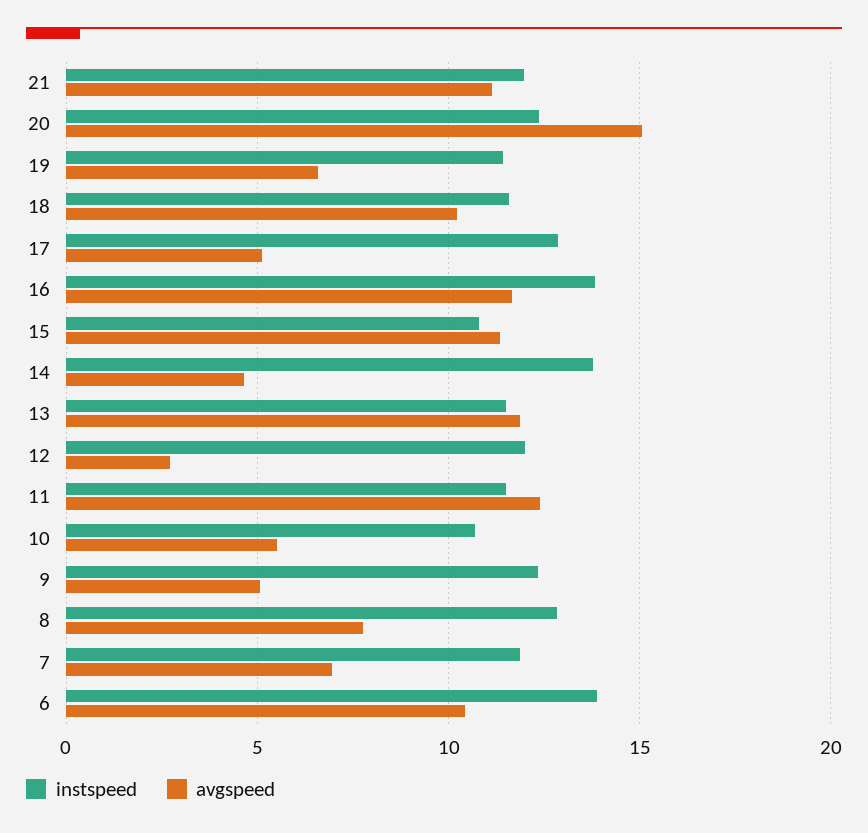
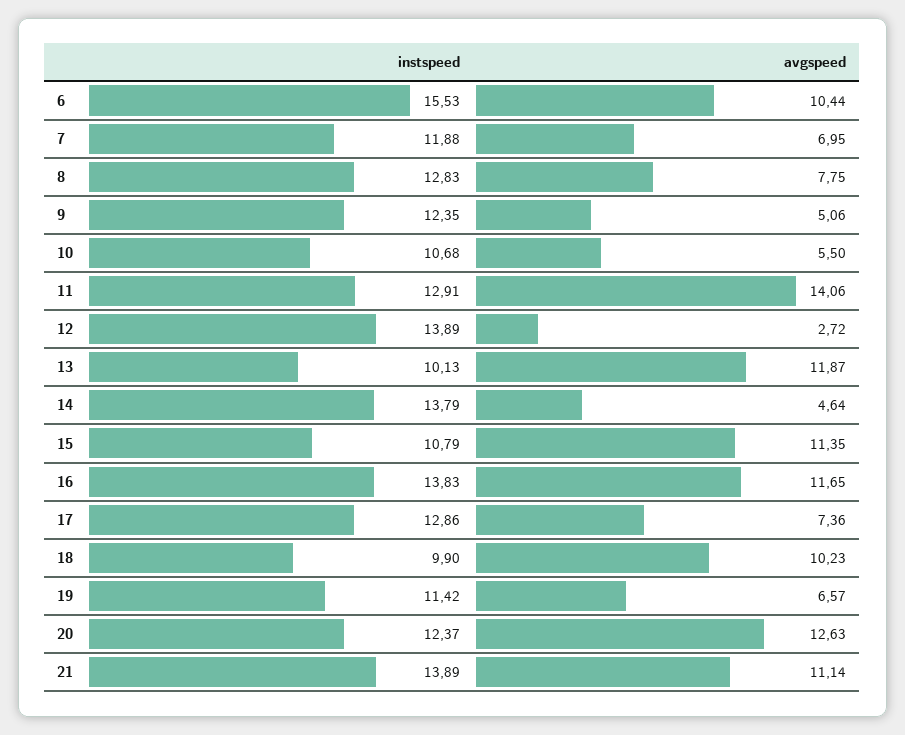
  {
    "instspeed": {
-     "21": 12,
+     "21": 13.89,
      "20": 12.37,
      "19": 11.42,
-     "18": 11.5,
+     "18": 9.9,
      "17": 12.86,
      "16": 13.83,
      "15": 10.79,
      "14": 13.79,
-     "13": 11.5,
+     "13": 10.13,
-     "12": 12,
+     "12": 13.89,
-     "11": 11.5,
+     "11": 12.91,
      "10": 10.68,
      "9": 12.35,
      "8": 12.83,
      "7": 11.88,
-     "6": 14
+     "6": 15.53
    },
    "avgspeed": {
      "21": 11.14,
-     "20": 15,
+     "20": 12.63,
      "19": 6.57,
      "18": 10.23,
-     "17": 5,
+     "17": 7.36,
      "16": 11.65,
      "15": 11.35,
      "14": 4.64,
      "13": 11.87,
      "12": 2.72,
-     "11": 12.5,
+     "11": 14.06,
      "10": 5.5,
      "9": 5.06,
      "8": 7.75,
      "7": 6.95,
      "6": 10.44
    }
  }

